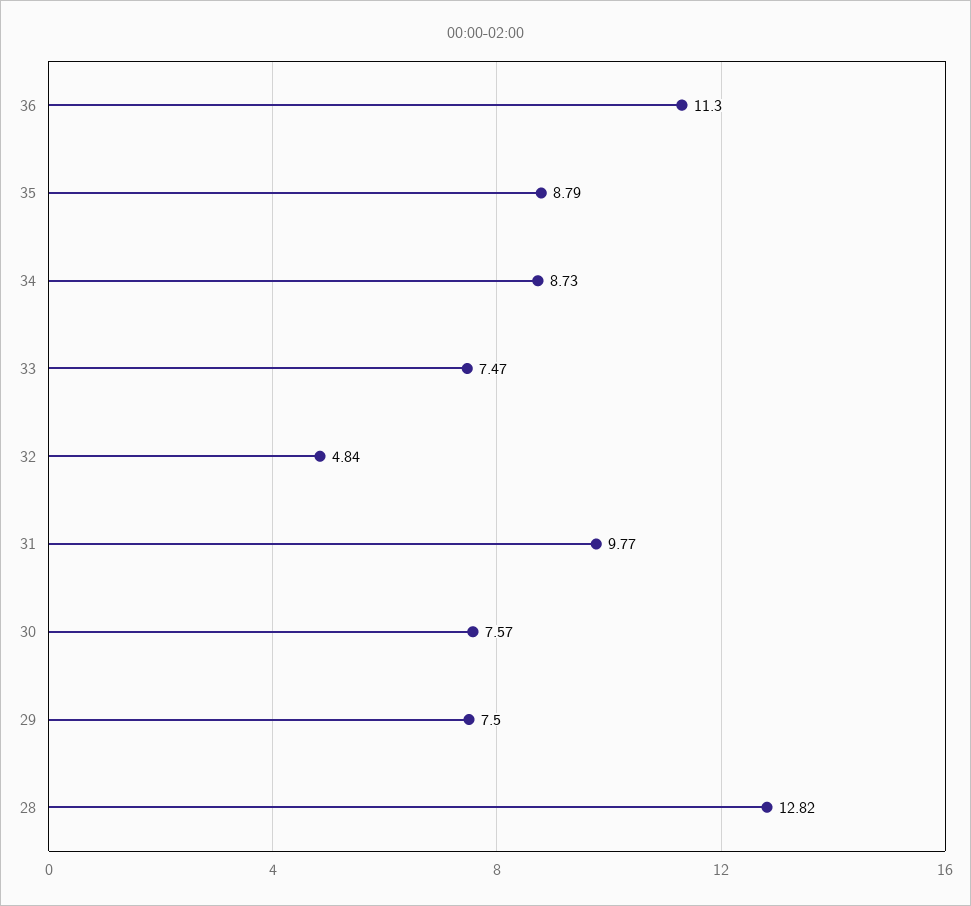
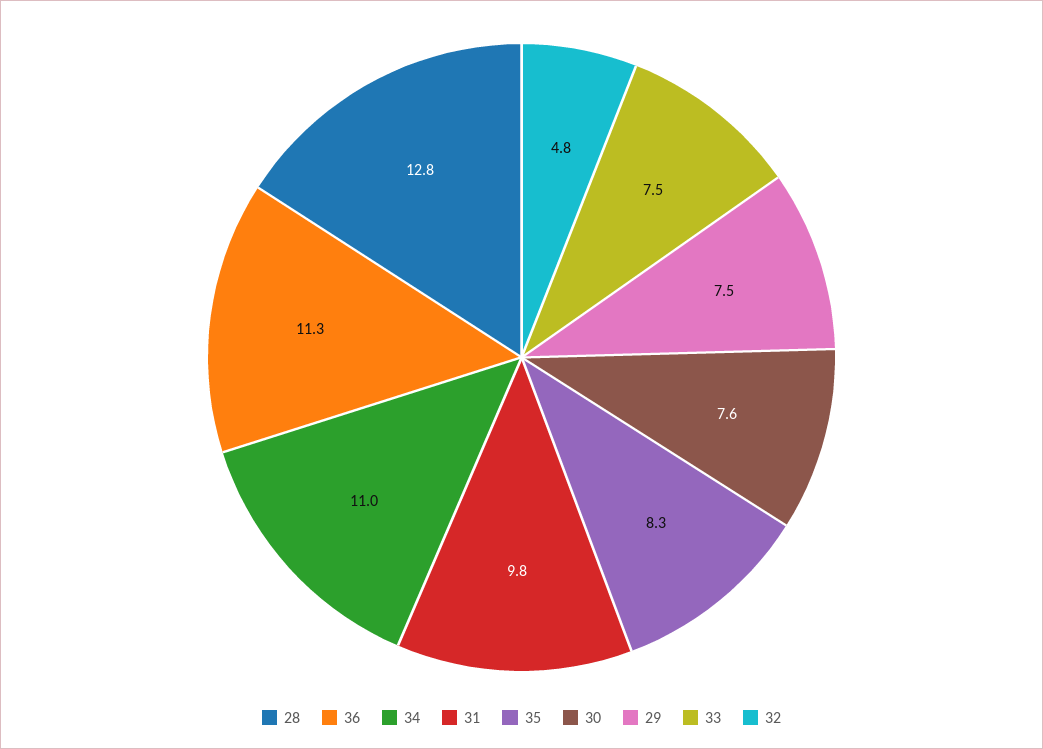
  {
    "36": 11.3,
-   "35": 8.79,
+   "35": 8.3,
-   "34": 8.73,
+   "34": 11,
    "33": 7.47,
    "32": 4.84,
    "31": 9.77,
    "30": 7.57,
    "29": 7.5,
    "28": 12.82
  }

